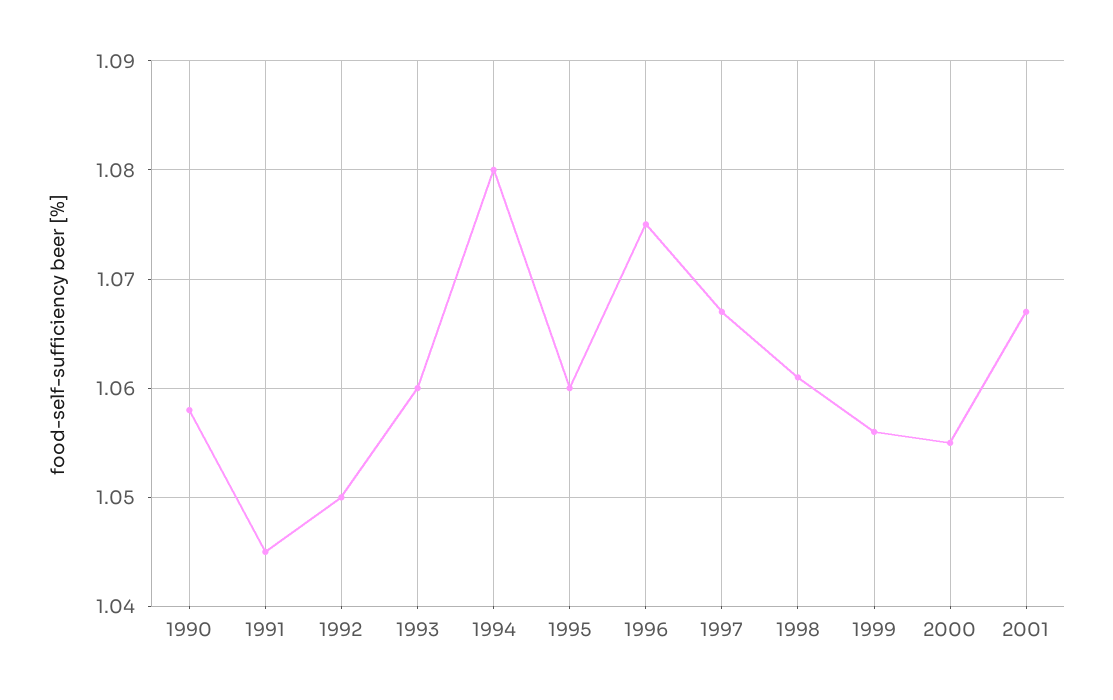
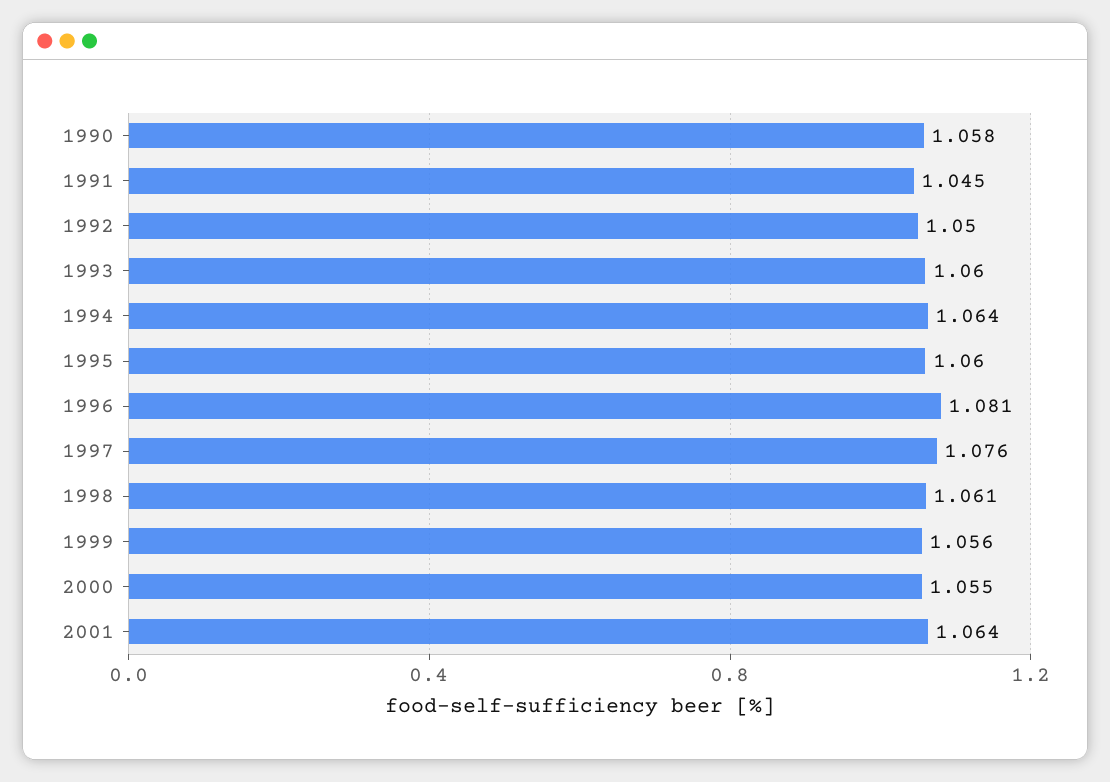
  {
    "1990": 1.058,
    "1991": 1.045,
    "1992": 1.05,
    "1993": 1.06,
-   "1994": 1.08,
+   "1994": 1.064,
    "1995": 1.06,
-   "1996": 1.075,
+   "1996": 1.081,
-   "1997": 1.067,
+   "1997": 1.076,
    "1998": 1.061,
    "1999": 1.056,
    "2000": 1.055,
-   "2001": 1.067
+   "2001": 1.064
  }

